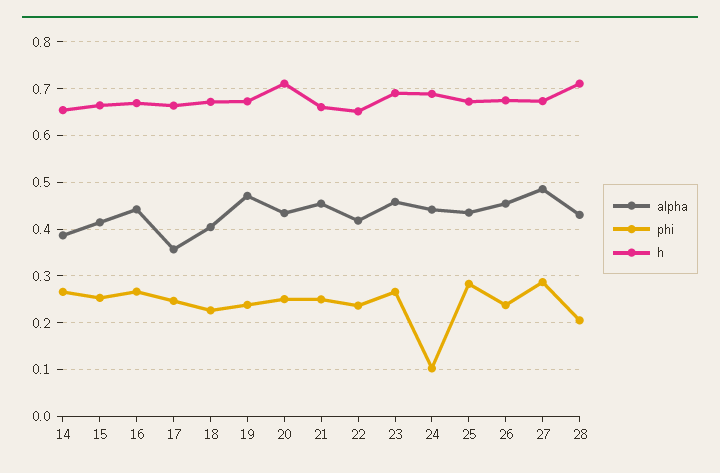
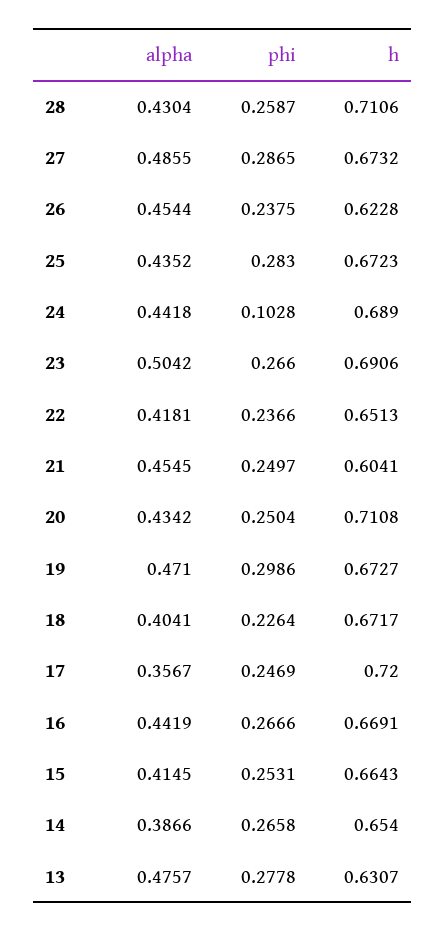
  {
    "alpha": {
      "14": 0.3866,
      "15": 0.4145,
      "16": 0.4419,
      "17": 0.3567,
      "18": 0.4041,
      "19": 0.471,
      "20": 0.4342,
      "21": 0.4545,
      "22": 0.4181,
-     "23": 0.46,
+     "23": 0.5042,
      "24": 0.4418,
      "25": 0.4352,
      "26": 0.4544,
      "27": 0.4855,
-     "28": 0.4304
+     "28": 0.4304,
+     "13": 0.4757
    },
    "phi": {
      "14": 0.2658,
      "15": 0.2531,
      "16": 0.2666,
      "17": 0.2469,
      "18": 0.2264,
-     "19": 0.24,
+     "19": 0.2986,
      "20": 0.2504,
      "21": 0.2497,
      "22": 0.2366,
      "23": 0.266,
      "24": 0.1028,
      "25": 0.283,
      "26": 0.2375,
      "27": 0.2865,
-     "28": 0.2
+     "28": 0.2587,
+     "13": 0.2778
    },
    "h": {
      "14": 0.654,
      "15": 0.6643,
      "16": 0.6691,
-     "17": 0.66,
+     "17": 0.72,
      "18": 0.6717,
      "19": 0.6727,
      "20": 0.7108,
-     "21": 0.66,
+     "21": 0.6041,
      "22": 0.6513,
      "23": 0.6906,
      "24": 0.689,
      "25": 0.6723,
-     "26": 0.68,
+     "26": 0.6228,
      "27": 0.6732,
-     "28": 0.7106
+     "28": 0.7106,
+     "13": 0.6307
    }
  }

